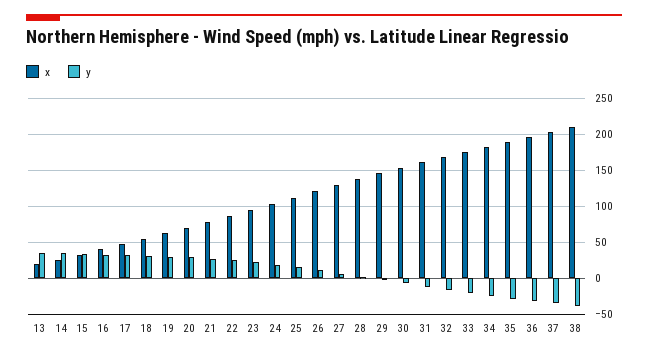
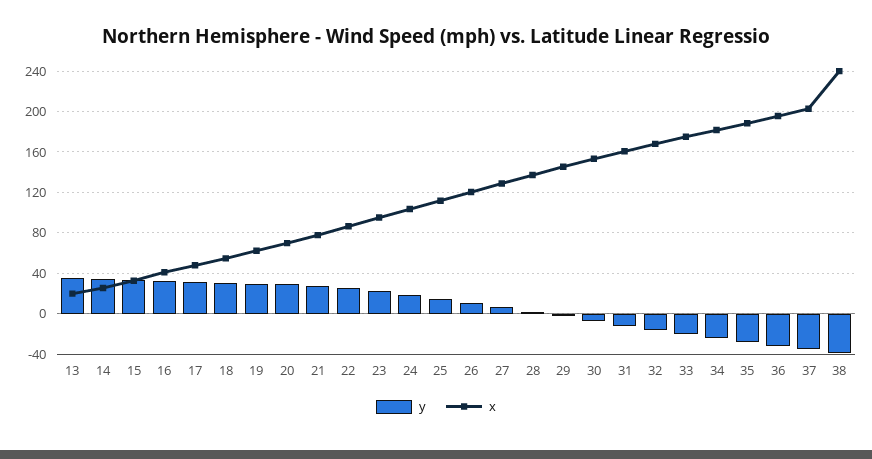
  {
    "x": {
      "13": 20,
      "14": 30,
      "15": 30,
      "16": 40,
      "17": 50,
      "18": 50,
      "19": 60,
      "20": 70,
      "21": 80,
      "22": 90,
      "23": 100,
      "24": 100,
      "25": 110,
      "26": 120,
      "27": 130,
      "28": 140,
      "29": 150,
      "30": 150,
      "31": 160,
      "32": 170,
      "33": 180,
      "34": 180,
      "35": 190,
      "36": 200,
      "37": 200,
-     "38": 210
+     "38": 240
    },
    "y": {
      "13": 30,
      "14": 30,
      "15": 30,
      "16": 30,
      "17": 30,
      "18": 30,
      "19": 30,
      "20": 30,
      "21": 30,
      "22": 30,
      "23": 20,
      "24": 20,
      "25": 10,
      "26": 10,
      "27": 10,
      "28": 0,
      "29": 0,
      "30": -10,
      "31": -10,
      "32": -20,
      "33": -20,
      "34": -20,
      "35": -30,
      "36": -30,
      "37": -30,
      "38": -40
    }
  }

